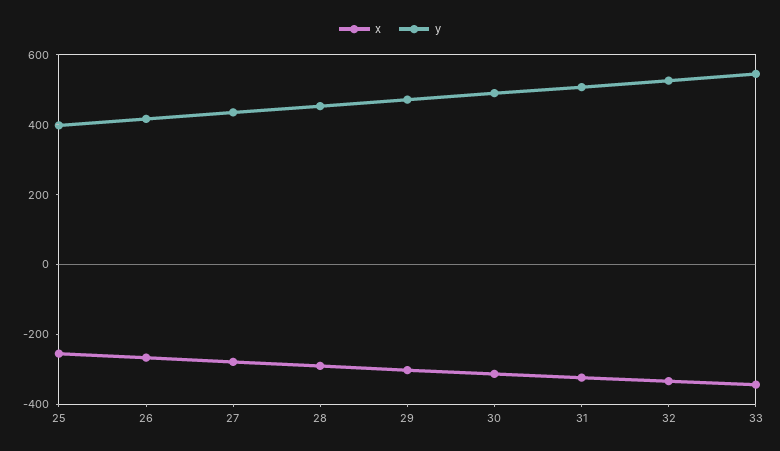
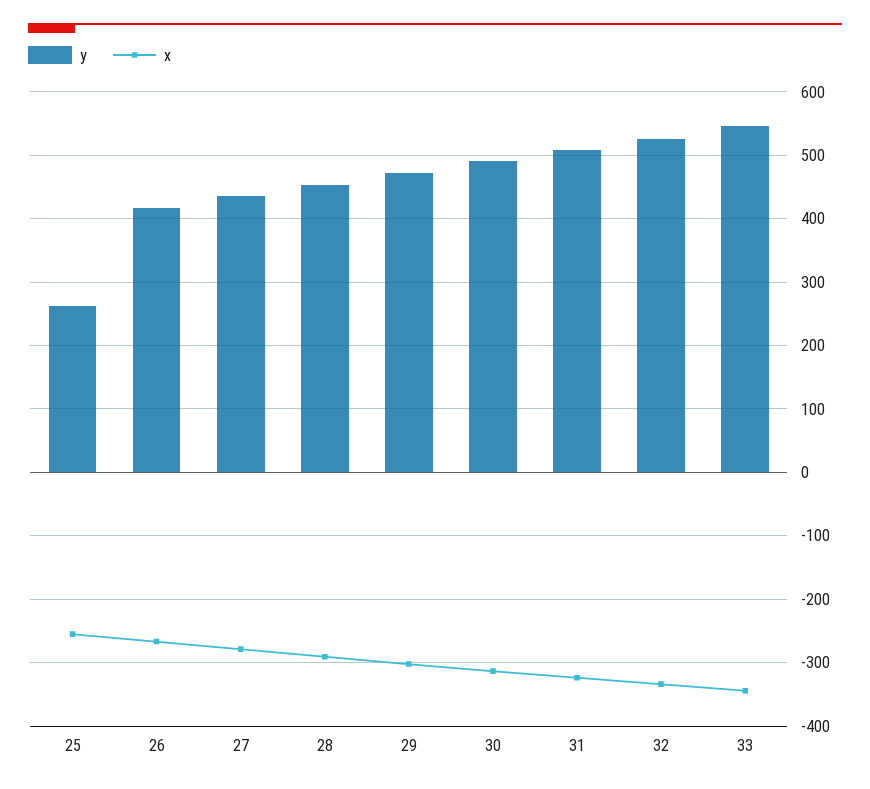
  {
    "x": {
      "25": -260,
      "26": -270,
      "27": -280,
      "28": -290,
      "29": -300,
      "30": -310,
      "31": -320,
      "32": -330,
      "33": -340
    },
    "y": {
-     "25": 400,
+     "25": 260,
      "26": 420,
      "27": 440,
      "28": 450,
      "29": 470,
      "30": 490,
      "31": 510,
      "32": 530,
      "33": 550
    }
  }

